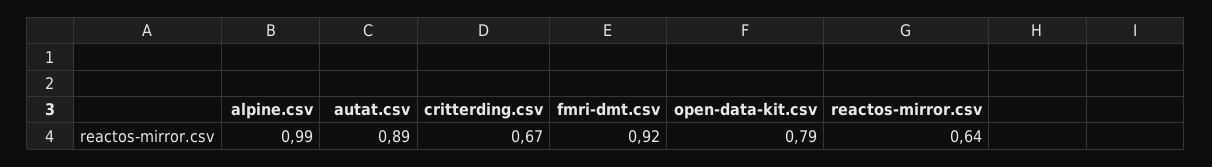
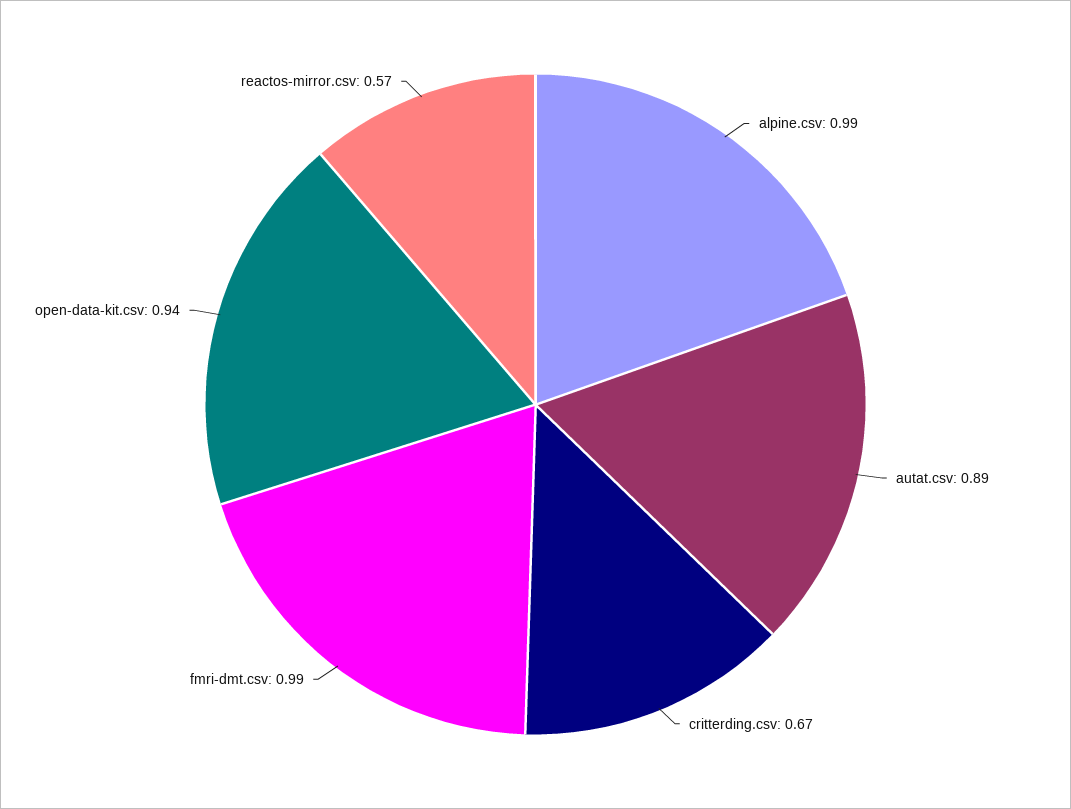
  {
    "alpine.csv": 0.99,
    "autat.csv": 0.89,
    "critterding.csv": 0.67,
-   "fmri-dmt.csv": 0.92,
+   "fmri-dmt.csv": 0.99,
-   "open-data-kit.csv": 0.79,
+   "open-data-kit.csv": 0.94,
-   "reactos-mirror.csv": 0.64
+   "reactos-mirror.csv": 0.57
  }

